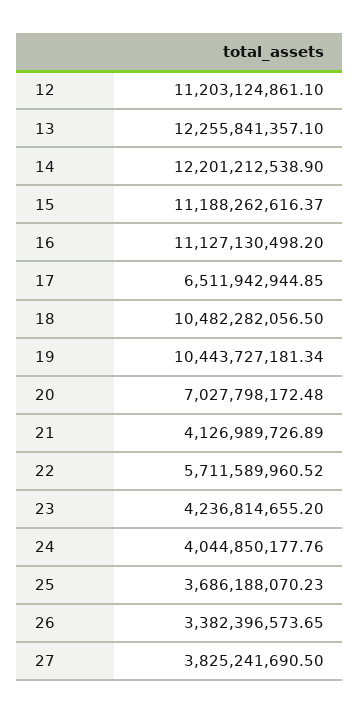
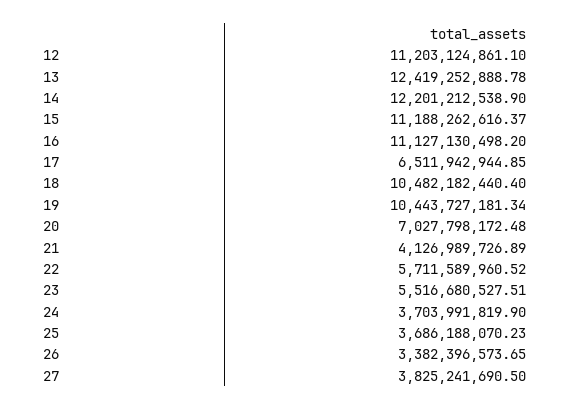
  {
    "12": 11203124861.1,
-   "13": 12255841357.1,
+   "13": 12419252888.78,
    "14": 12201212538.9,
    "15": 11188262616.37,
    "16": 11127130498.2,
    "17": 6511942944.85,
-   "18": 10482282056.5,
+   "18": 10482182440.4,
    "19": 10443727181.34,
    "20": 7027798172.48,
    "21": 4126989726.89,
    "22": 5711589960.52,
-   "23": 4236814655.2,
+   "23": 5516680527.51,
-   "24": 4044850177.76,
+   "24": 3703991819.9,
    "25": 3686188070.23,
    "26": 3382396573.65,
    "27": 3825241690.5
  }

